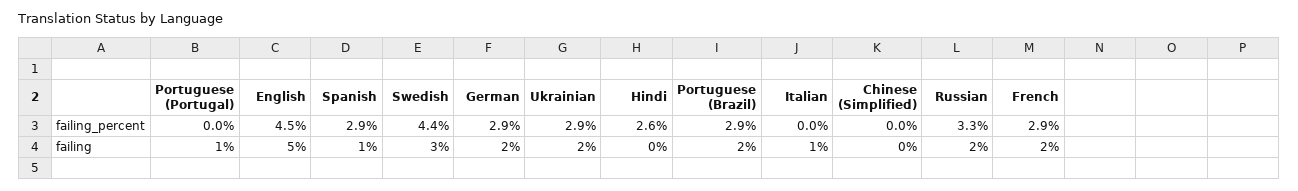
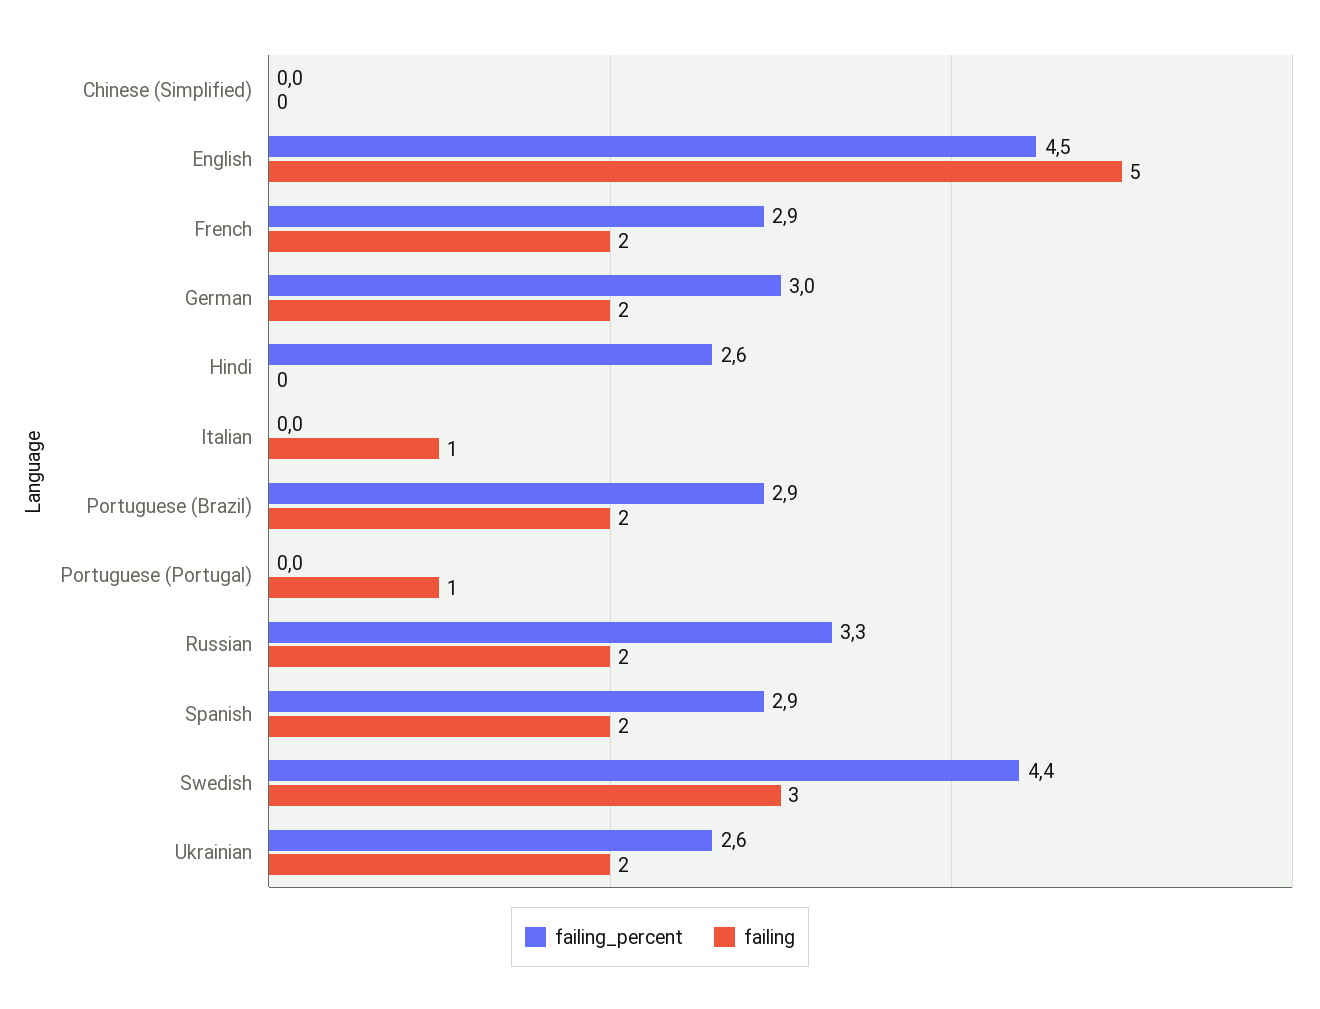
  {
    "failing_percent": {
      "Portuguese (Portugal)": 0,
      "English": 4.5,
      "Spanish": 2.9,
      "Swedish": 4.4,
-     "German": 2.9,
+     "German": 3,
-     "Ukrainian": 2.9,
+     "Ukrainian": 2.6,
      "Hindi": 2.6,
      "Portuguese (Brazil)": 2.9,
      "Italian": 0,
      "Chinese (Simplified)": 0,
      "Russian": 3.3,
      "French": 2.9
    },
    "failing": {
      "Portuguese (Portugal)": 1,
      "English": 5,
-     "Spanish": 1,
+     "Spanish": 2,
      "Swedish": 3,
      "German": 2,
      "Ukrainian": 2,
      "Hindi": 0,
      "Portuguese (Brazil)": 2,
      "Italian": 1,
      "Chinese (Simplified)": 0,
      "Russian": 2,
      "French": 2
    }
  }

